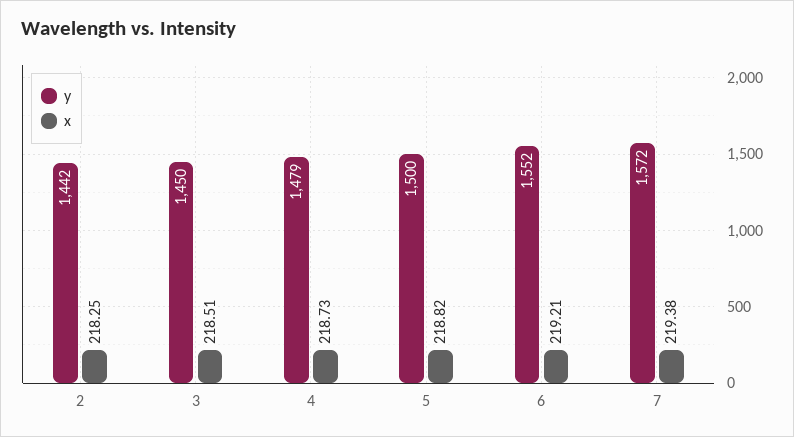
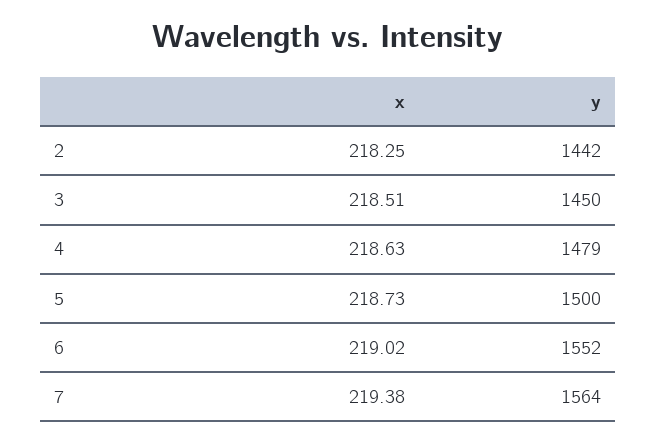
  {
    "y": {
      "2": 1442,
      "3": 1450,
      "4": 1479,
      "5": 1500,
      "6": 1552,
-     "7": 1572
+     "7": 1564
    },
    "x": {
      "2": 218.25,
      "3": 218.51,
-     "4": 218.73,
+     "4": 218.63,
-     "5": 218.82,
+     "5": 218.73,
-     "6": 219.21,
+     "6": 219.02,
      "7": 219.38
    }
  }

